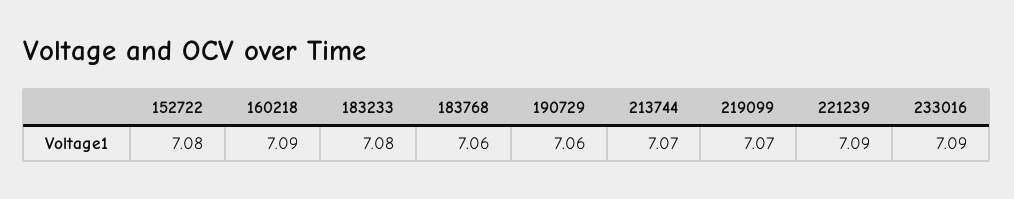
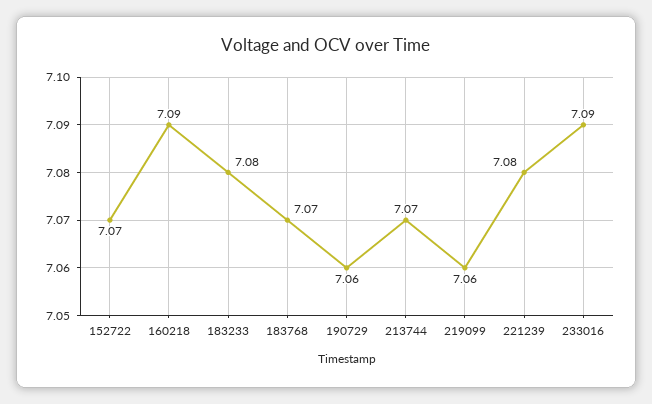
  {
-   "152722": 7.08,
+   "152722": 7.07,
    "160218": 7.09,
    "183233": 7.08,
-   "183768": 7.06,
+   "183768": 7.07,
    "190729": 7.06,
    "213744": 7.07,
-   "219099": 7.07,
+   "219099": 7.06,
-   "221239": 7.09,
+   "221239": 7.08,
    "233016": 7.09
  }

